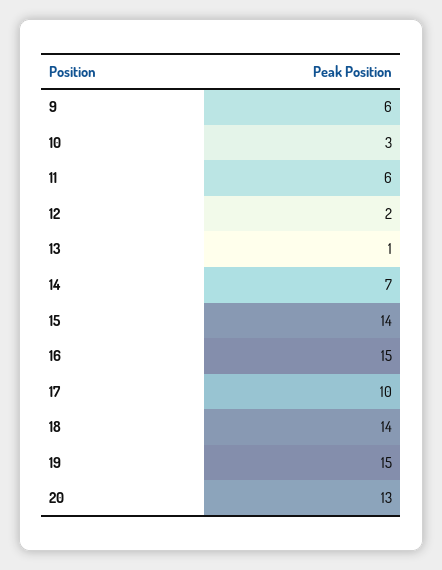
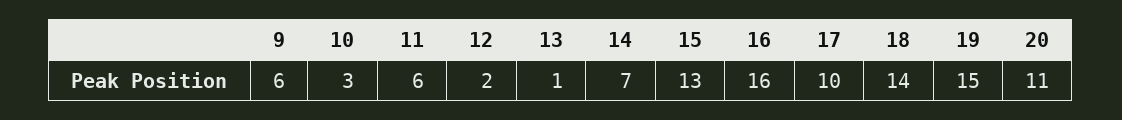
  {
    "9": 6,
    "10": 3,
    "11": 6,
    "12": 2,
    "13": 1,
    "14": 7,
-   "15": 14,
+   "15": 13,
-   "16": 15,
+   "16": 16,
    "17": 10,
    "18": 14,
    "19": 15,
-   "20": 13
+   "20": 11
  }

